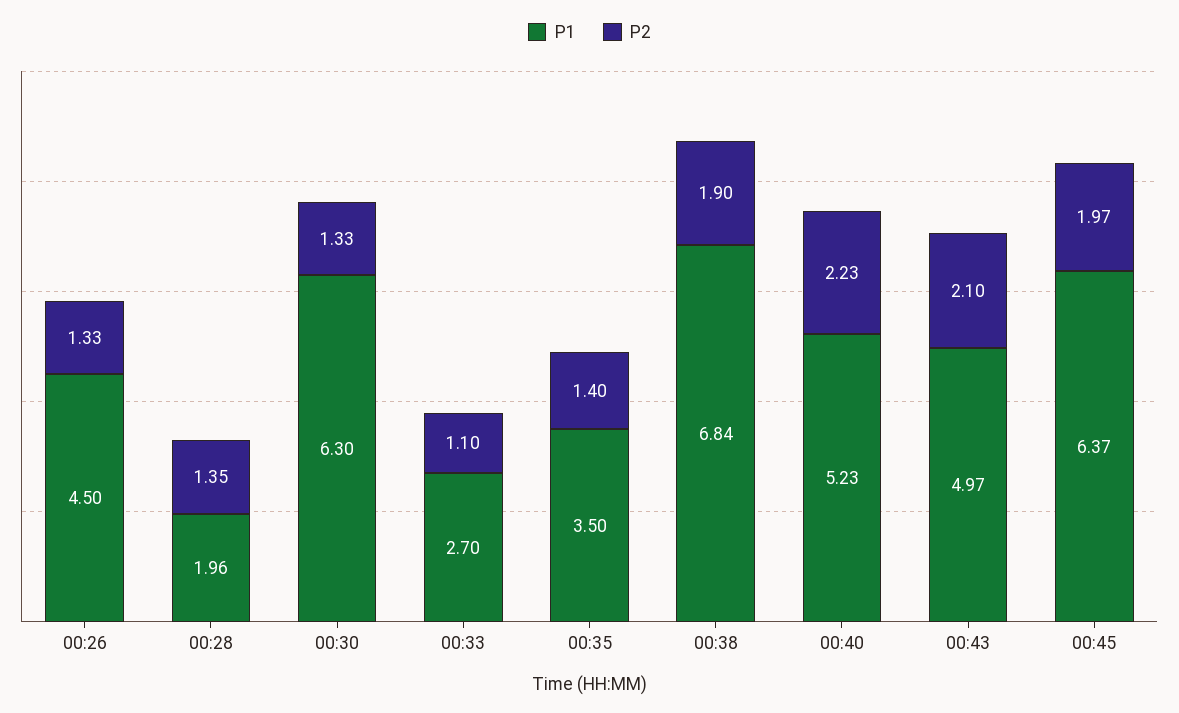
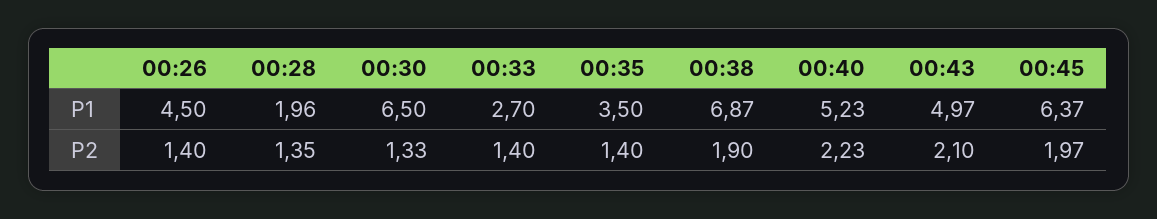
  {
    "P1": {
      "00:26": 4.5,
      "00:28": 1.96,
-     "00:30": 6.3,
+     "00:30": 6.5,
      "00:33": 2.7,
      "00:35": 3.5,
-     "00:38": 6.84,
+     "00:38": 6.87,
      "00:40": 5.23,
      "00:43": 4.97,
      "00:45": 6.37
    },
    "P2": {
-     "00:26": 1.33,
+     "00:26": 1.4,
      "00:28": 1.35,
      "00:30": 1.33,
-     "00:33": 1.1,
+     "00:33": 1.4,
      "00:35": 1.4,
      "00:38": 1.9,
      "00:40": 2.23,
      "00:43": 2.1,
      "00:45": 1.97
    }
  }

